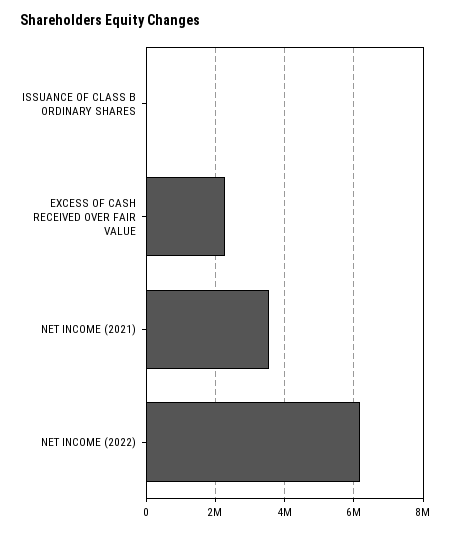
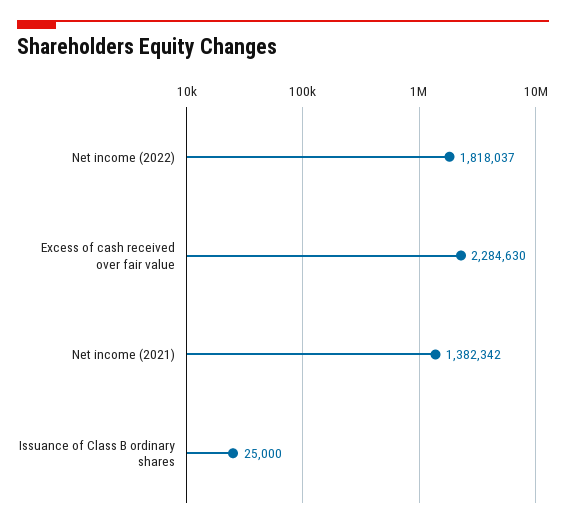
  {
    "ISSUANCE OF CLASS B ORDINARY SHARES": 25000,
    "EXCESS OF CASH RECEIVED OVER FAIR VALUE": 2284630,
-   "NET INCOME (2021)": 3600000,
+   "NET INCOME (2021)": 1382342,
-   "NET INCOME (2022)": 6200000
+   "NET INCOME (2022)": 1818037
  }

